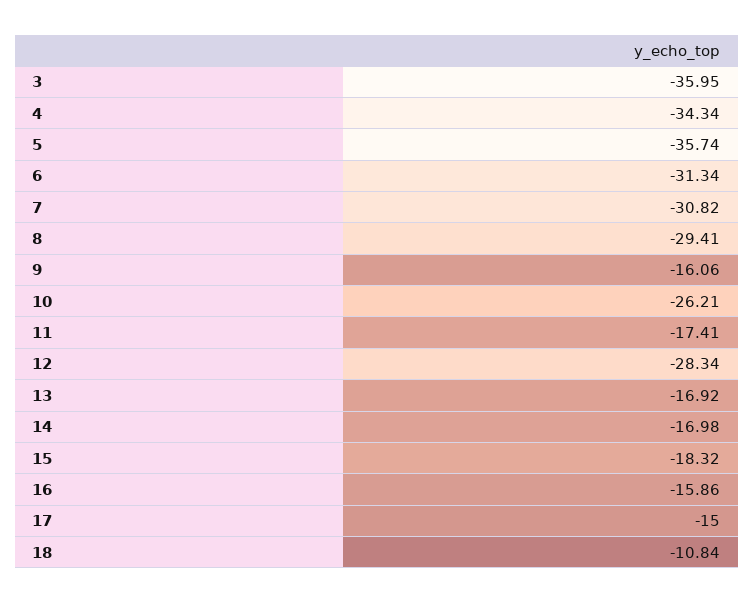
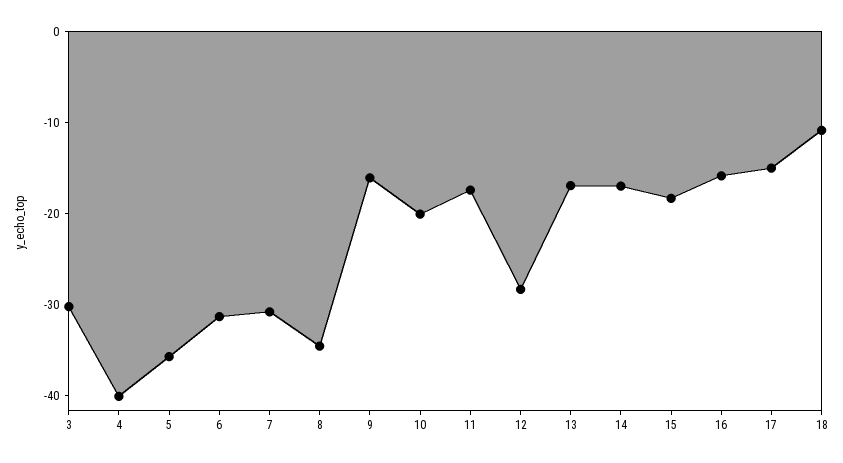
  {
-   "3": -35.95,
+   "3": -30,
-   "4": -34.34,
+   "4": -40,
    "5": -35.74,
    "6": -31.34,
    "7": -30.82,
-   "8": -29.41,
+   "8": -34,
    "9": -16.06,
-   "10": -26.21,
+   "10": -20,
    "11": -17.41,
    "12": -28.34,
    "13": -16.92,
    "14": -16.98,
    "15": -18.32,
    "16": -15.86,
    "17": -15,
    "18": -10.84
  }

